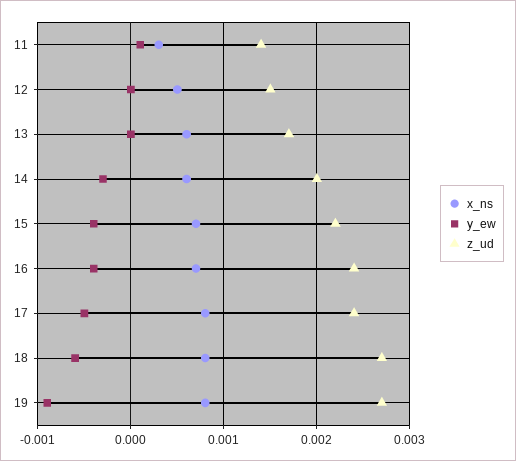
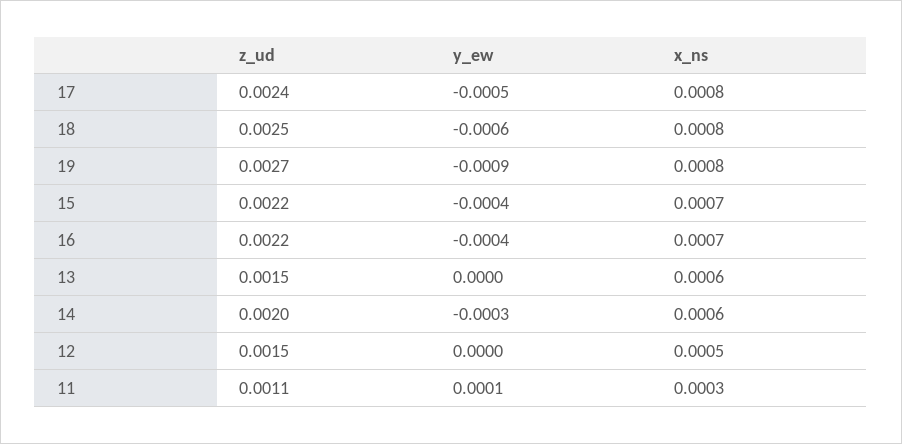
  {
    "x_ns": {
      "11": 0.0003,
      "12": 0.0005,
      "13": 0.0006,
      "14": 0.0006,
      "15": 0.0007,
      "16": 0.0007,
      "17": 0.0008,
      "18": 0.0008,
      "19": 0.0008
    },
    "y_ew": {
      "11": 0.0001,
      "12": 0,
      "13": 0,
      "14": -0.0003,
      "15": -0.0004,
      "16": -0.0004,
      "17": -0.0005,
      "18": -0.0006,
      "19": -0.0009
    },
    "z_ud": {
-     "11": 0.0014,
+     "11": 0.0011,
      "12": 0.0015,
-     "13": 0.0017,
+     "13": 0.0015,
      "14": 0.002,
      "15": 0.0022,
-     "16": 0.0024,
+     "16": 0.0022,
      "17": 0.0024,
-     "18": 0.0027,
+     "18": 0.0025,
      "19": 0.0027
    }
  }

